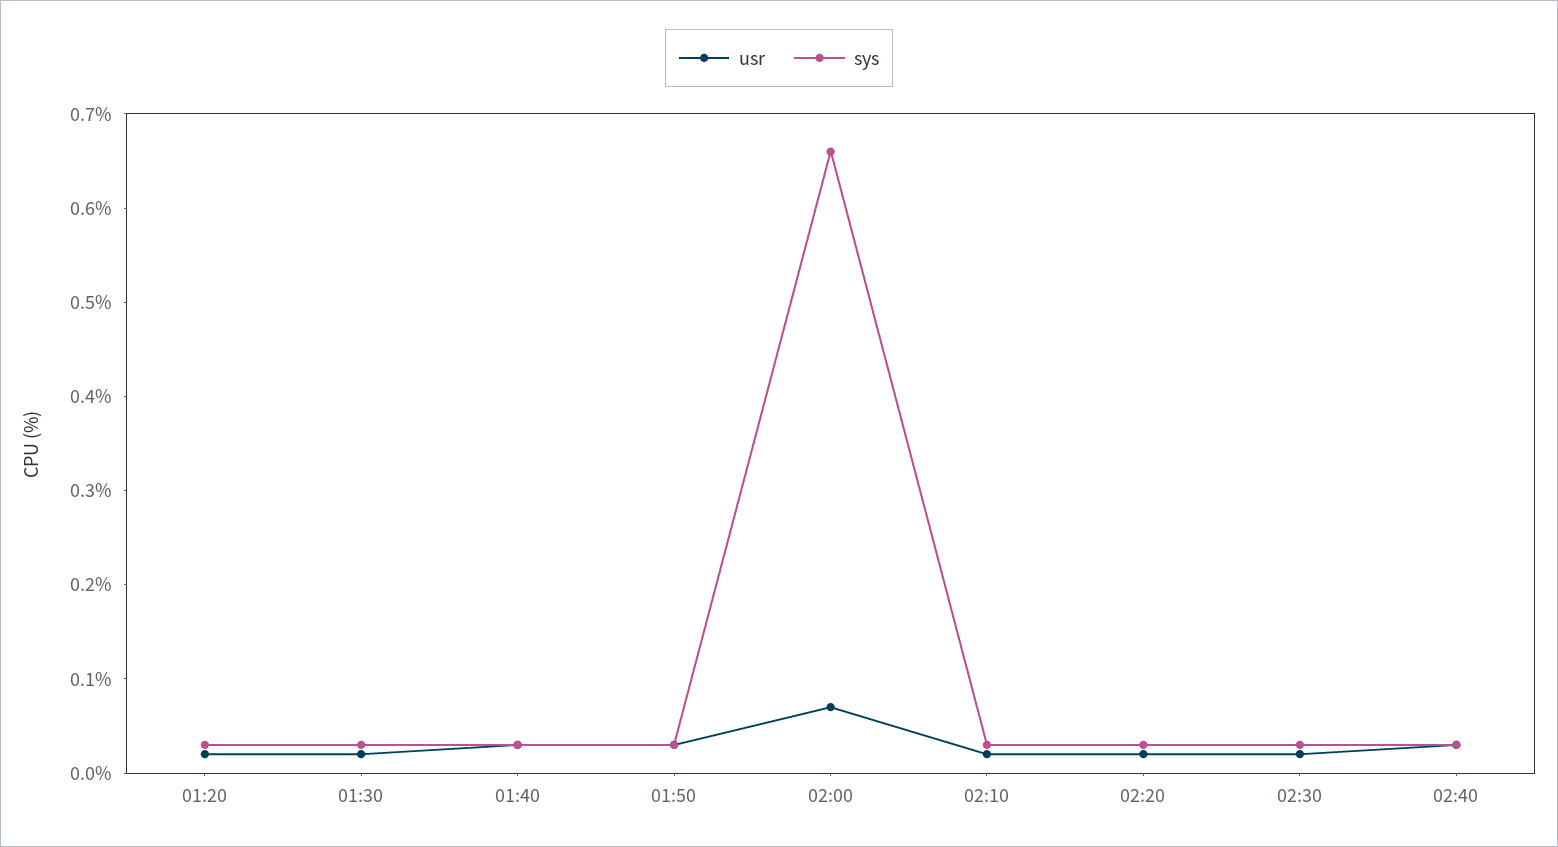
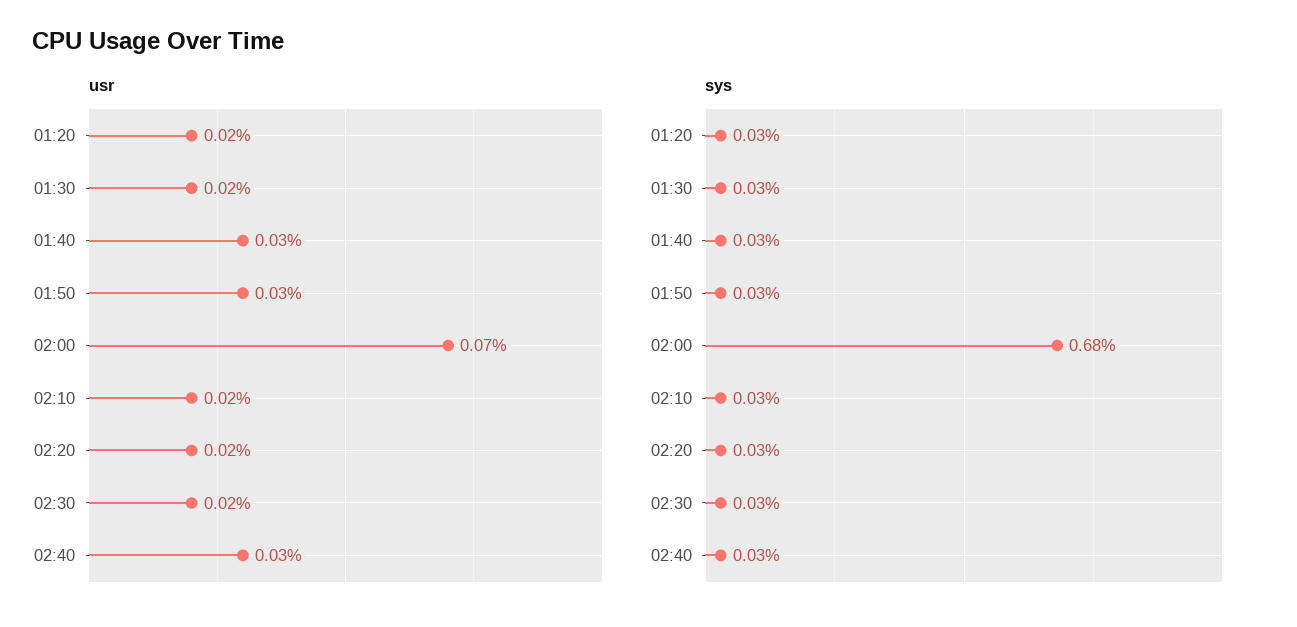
  {
    "usr": {
      "01:20": 0.02,
      "01:30": 0.02,
      "01:40": 0.03,
      "01:50": 0.03,
      "02:00": 0.07,
      "02:10": 0.02,
      "02:20": 0.02,
      "02:30": 0.02,
      "02:40": 0.03
    },
    "sys": {
      "01:20": 0.03,
      "01:30": 0.03,
      "01:40": 0.03,
      "01:50": 0.03,
-     "02:00": 0.66,
+     "02:00": 0.68,
      "02:10": 0.03,
      "02:20": 0.03,
      "02:30": 0.03,
      "02:40": 0.03
    }
  }

